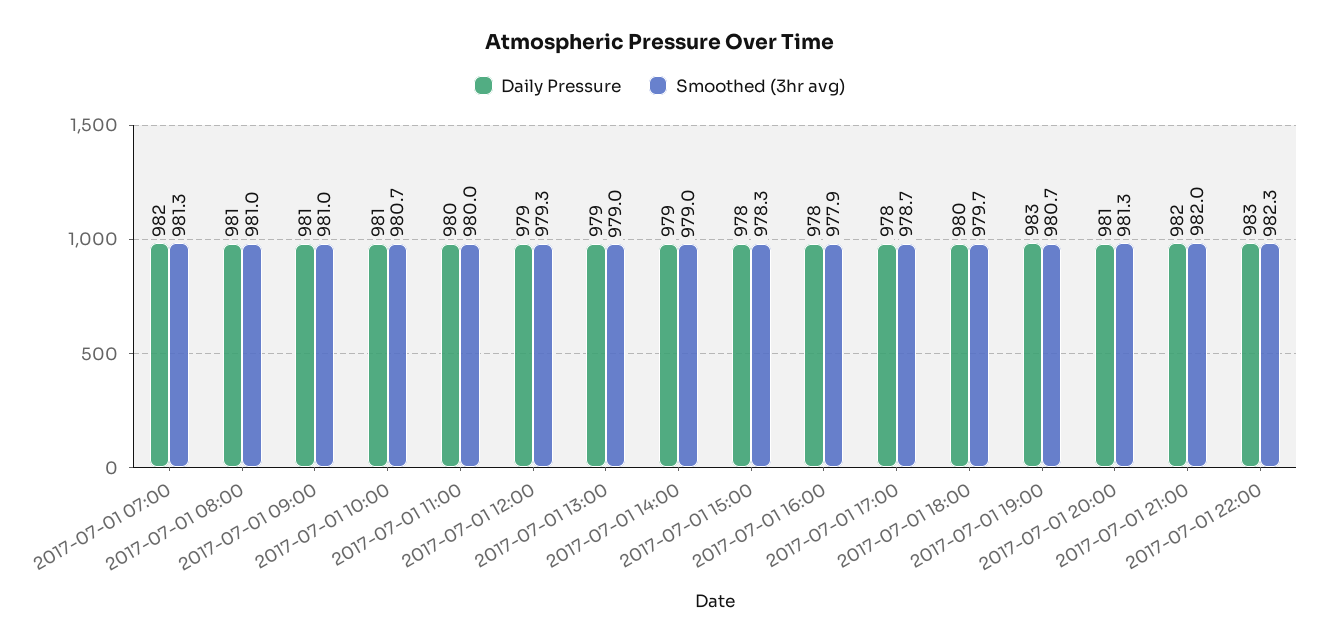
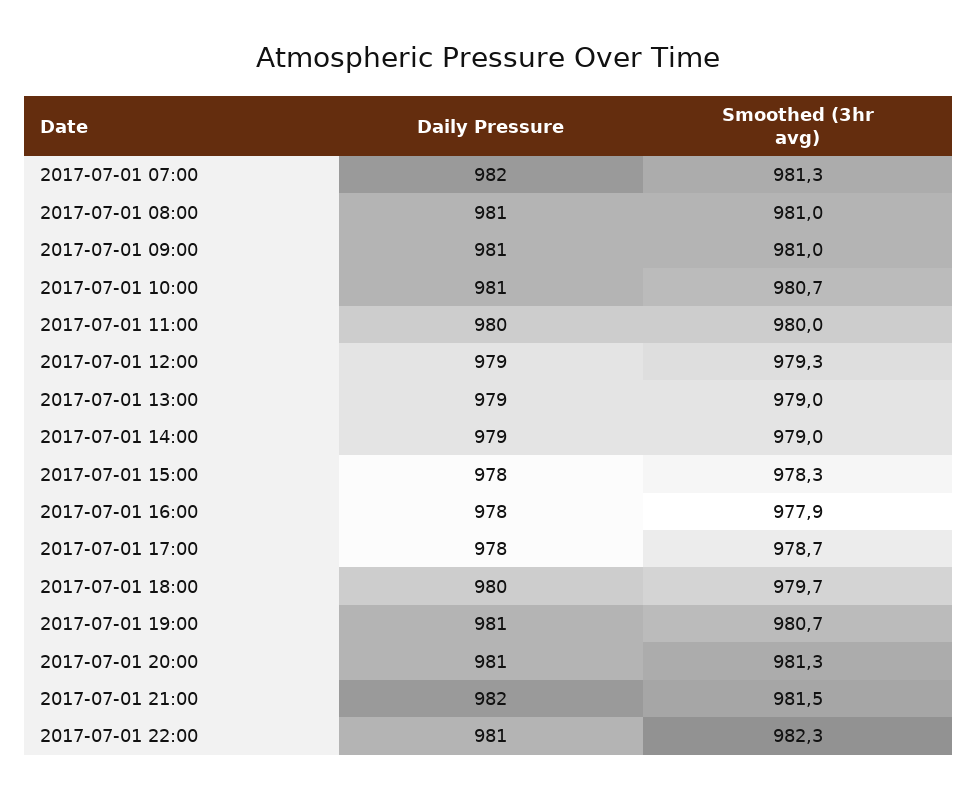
  {
    "Daily Pressure": {
      "2017-07-01 07:00": 982,
      "2017-07-01 08:00": 981,
      "2017-07-01 09:00": 981,
      "2017-07-01 10:00": 981,
      "2017-07-01 11:00": 980,
      "2017-07-01 12:00": 979,
      "2017-07-01 13:00": 979,
      "2017-07-01 14:00": 979,
      "2017-07-01 15:00": 978,
      "2017-07-01 16:00": 978,
      "2017-07-01 17:00": 978,
      "2017-07-01 18:00": 980,
-     "2017-07-01 19:00": 983,
+     "2017-07-01 19:00": 981,
      "2017-07-01 20:00": 981,
      "2017-07-01 21:00": 982,
-     "2017-07-01 22:00": 983
+     "2017-07-01 22:00": 981
    },
    "Smoothed (3hr avg)": {
      "2017-07-01 07:00": 981.3,
      "2017-07-01 08:00": 981,
      "2017-07-01 09:00": 981,
      "2017-07-01 10:00": 980.7,
      "2017-07-01 11:00": 980,
      "2017-07-01 12:00": 979.3,
      "2017-07-01 13:00": 979,
      "2017-07-01 14:00": 979,
      "2017-07-01 15:00": 978.3,
      "2017-07-01 16:00": 977.9,
      "2017-07-01 17:00": 978.7,
      "2017-07-01 18:00": 979.7,
      "2017-07-01 19:00": 980.7,
      "2017-07-01 20:00": 981.3,
-     "2017-07-01 21:00": 982,
+     "2017-07-01 21:00": 981.5,
      "2017-07-01 22:00": 982.3
    }
  }

